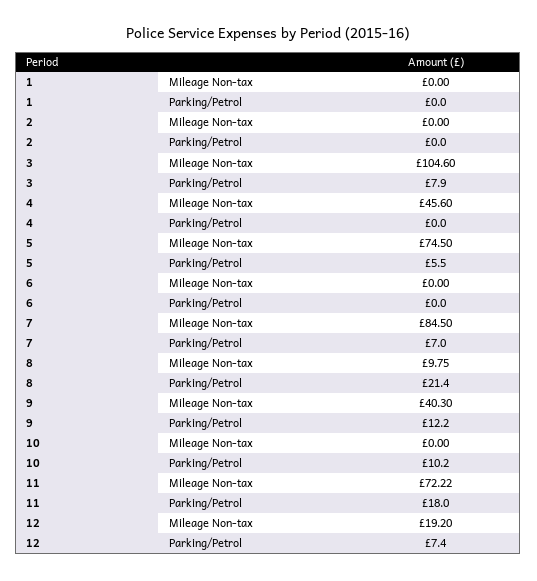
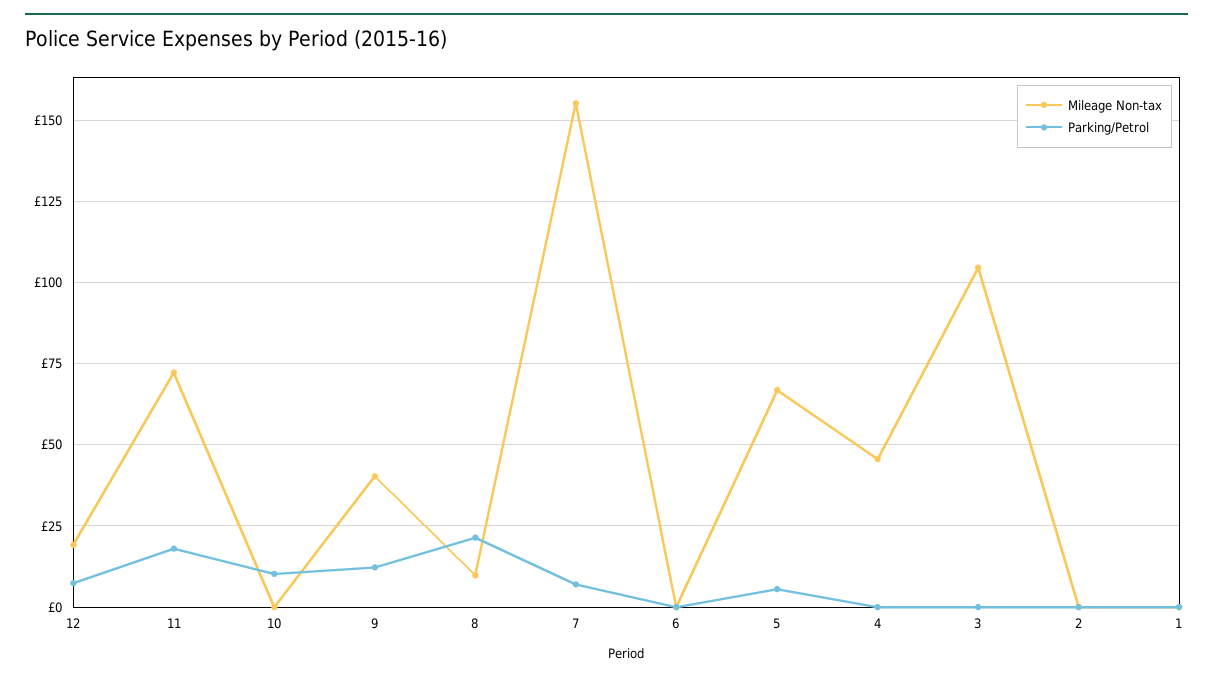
  {
    "Mileage Non-tax": {
      "1": 0,
      "2": 0,
      "3": 104.6,
      "4": 45.6,
-     "5": 74.5,
+     "5": 67.5,
      "6": 0,
-     "7": 84.5,
+     "7": 155,
      "8": 9.75,
      "9": 40.3,
      "10": 0,
      "11": 72.22,
      "12": 19.2
    },
    "Parking/Petrol": {
      "1": 0,
      "2": 0,
-     "3": 7.9,
+     "3": 0,
      "4": 0,
      "5": 5.5,
      "6": 0,
      "7": 7,
      "8": 21.4,
      "9": 12.2,
      "10": 10.2,
      "11": 18,
      "12": 7.4
    }
  }

